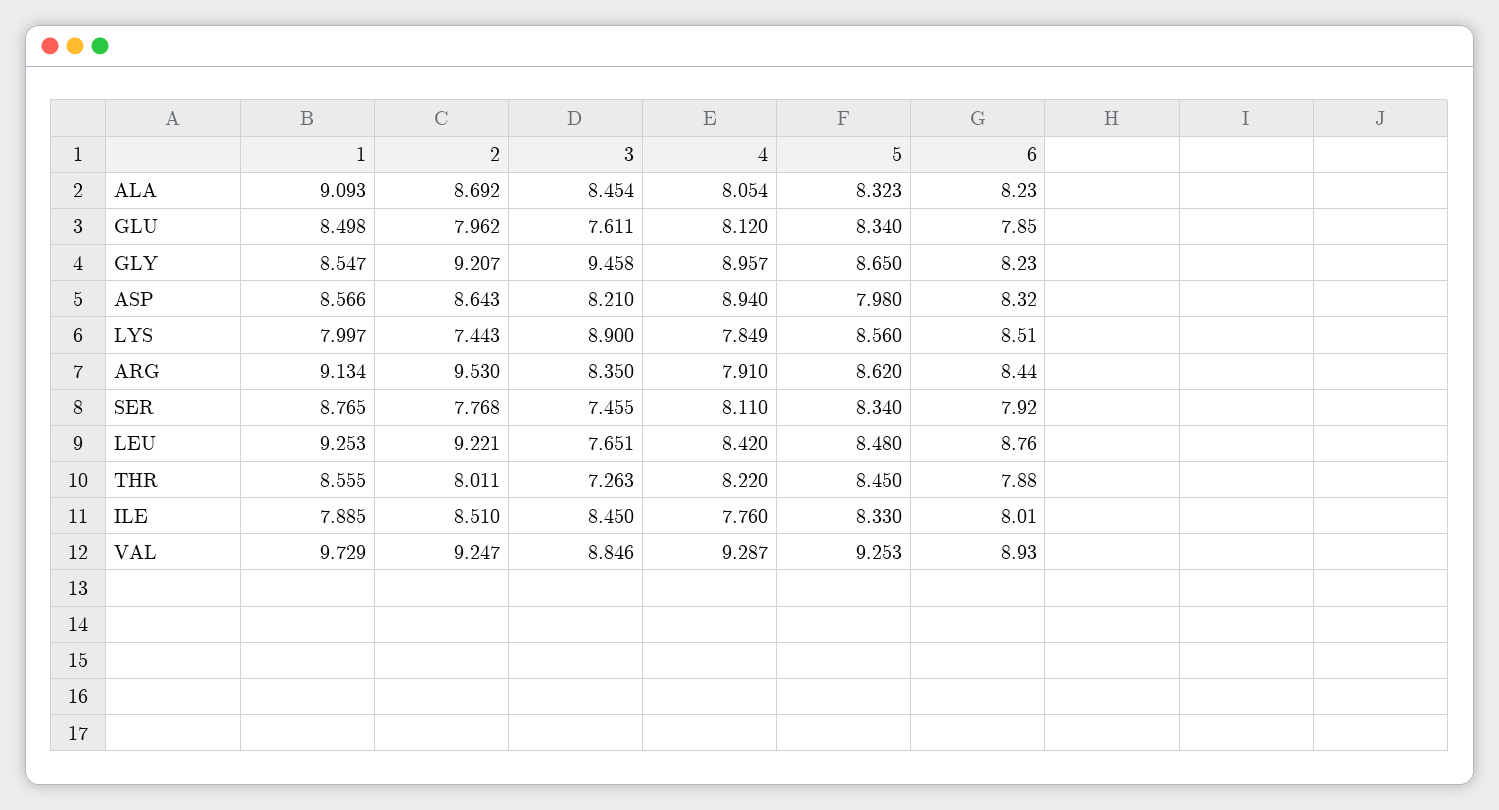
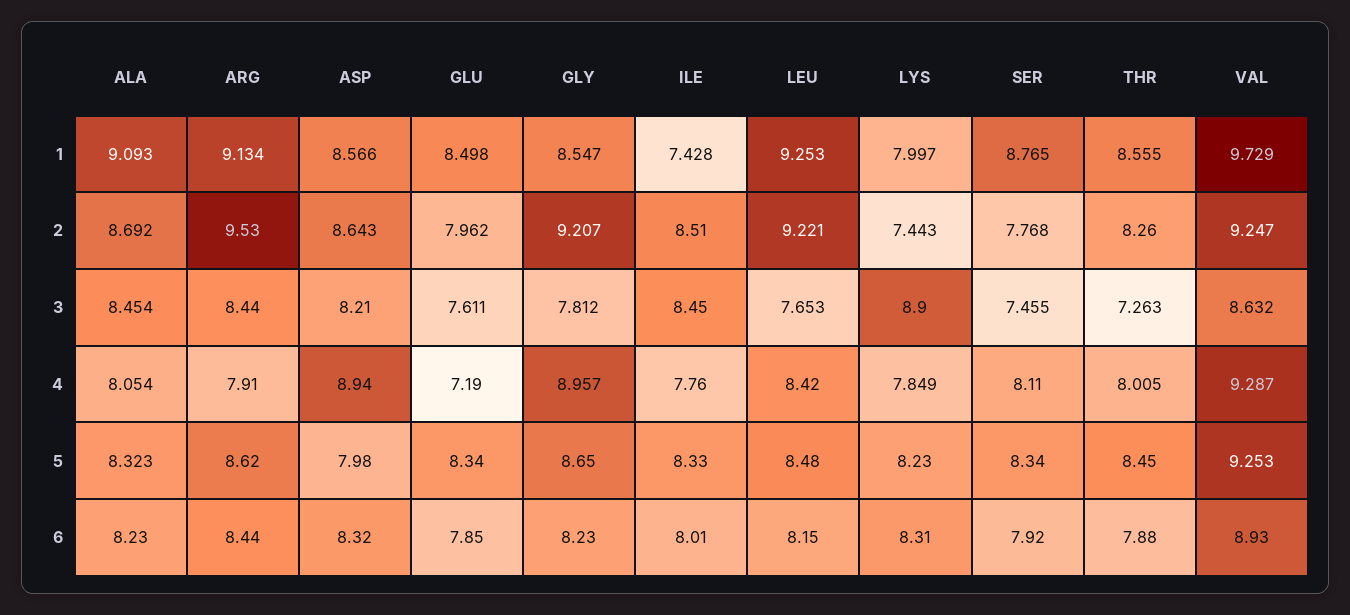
  {
    "1": {
      "ALA": 9.093,
      "GLU": 8.498,
      "GLY": 8.547,
      "ASP": 8.566,
      "LYS": 7.997,
      "ARG": 9.134,
      "SER": 8.765,
      "LEU": 9.253,
      "THR": 8.555,
-     "ILE": 7.885,
+     "ILE": 7.428,
      "VAL": 9.729
    },
    "2": {
      "ALA": 8.692,
      "GLU": 7.962,
      "GLY": 9.207,
      "ASP": 8.643,
      "LYS": 7.443,
      "ARG": 9.53,
      "SER": 7.768,
      "LEU": 9.221,
-     "THR": 8.011,
+     "THR": 8.26,
      "ILE": 8.51,
      "VAL": 9.247
    },
    "3": {
      "ALA": 8.454,
      "GLU": 7.611,
-     "GLY": 9.458,
+     "GLY": 7.812,
      "ASP": 8.21,
      "LYS": 8.9,
-     "ARG": 8.35,
+     "ARG": 8.44,
      "SER": 7.455,
-     "LEU": 7.651,
+     "LEU": 7.653,
      "THR": 7.263,
      "ILE": 8.45,
-     "VAL": 8.846
+     "VAL": 8.632
    },
    "4": {
      "ALA": 8.054,
-     "GLU": 8.12,
+     "GLU": 7.19,
      "GLY": 8.957,
      "ASP": 8.94,
      "LYS": 7.849,
      "ARG": 7.91,
      "SER": 8.11,
      "LEU": 8.42,
-     "THR": 8.22,
+     "THR": 8.005,
      "ILE": 7.76,
      "VAL": 9.287
    },
    "5": {
      "ALA": 8.323,
      "GLU": 8.34,
      "GLY": 8.65,
      "ASP": 7.98,
-     "LYS": 8.56,
+     "LYS": 8.23,
      "ARG": 8.62,
      "SER": 8.34,
      "LEU": 8.48,
      "THR": 8.45,
      "ILE": 8.33,
      "VAL": 9.253
    },
    "6": {
      "ALA": 8.23,
      "GLU": 7.85,
      "GLY": 8.23,
      "ASP": 8.32,
-     "LYS": 8.51,
+     "LYS": 8.31,
      "ARG": 8.44,
      "SER": 7.92,
-     "LEU": 8.76,
+     "LEU": 8.15,
      "THR": 7.88,
      "ILE": 8.01,
      "VAL": 8.93
    }
  }

